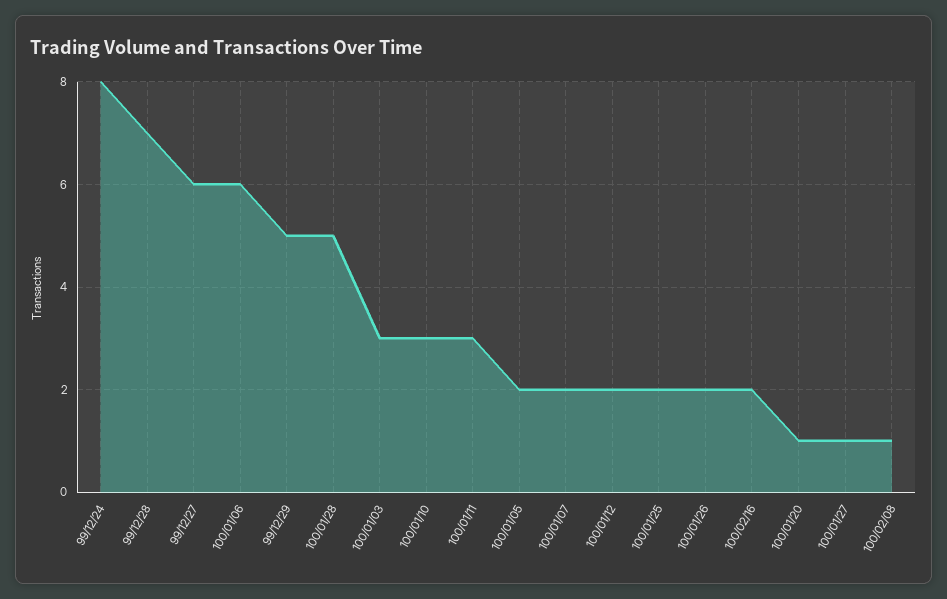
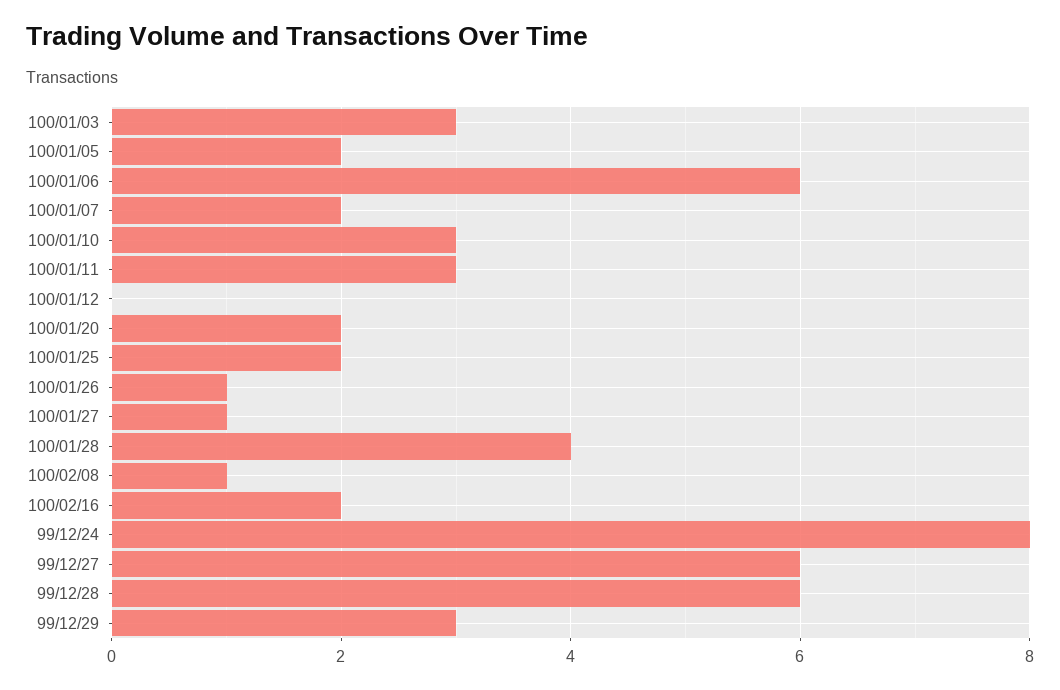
  {
    "99/12/24": 8,
-   "99/12/28": 7,
+   "99/12/28": 6,
    "99/12/27": 6,
    "100/01/06": 6,
-   "99/12/29": 5,
+   "99/12/29": 3,
-   "100/01/28": 5,
+   "100/01/28": 4,
    "100/01/03": 3,
    "100/01/10": 3,
    "100/01/11": 3,
    "100/01/05": 2,
    "100/01/07": 2,
-   "100/01/12": 2,
+   "100/01/12": 0,
    "100/01/25": 2,
-   "100/01/26": 2,
+   "100/01/26": 1,
    "100/02/16": 2,
-   "100/01/20": 1,
+   "100/01/20": 2,
    "100/01/27": 1,
    "100/02/08": 1
  }

